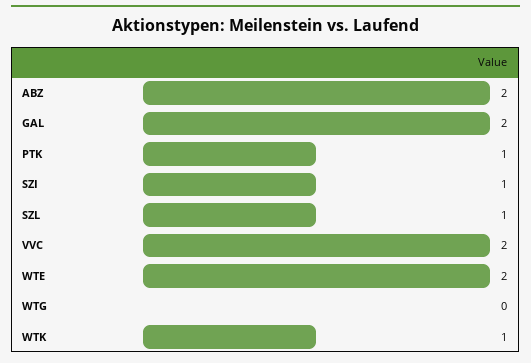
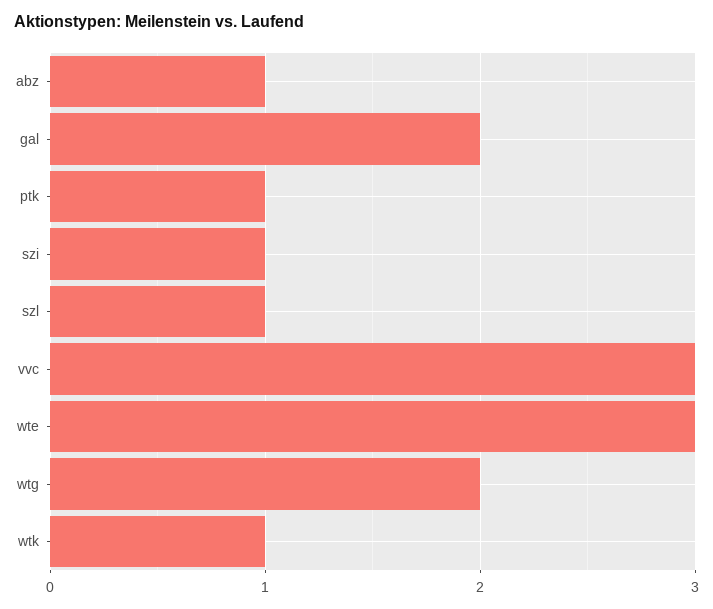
  {
-   "ABZ": 2,
+   "ABZ": 1,
    "GAL": 2,
    "PTK": 1,
    "SZI": 1,
    "SZL": 1,
-   "VVC": 2,
+   "VVC": 3,
-   "WTE": 2,
+   "WTE": 3,
-   "WTG": 0,
+   "WTG": 2,
    "WTK": 1
  }

